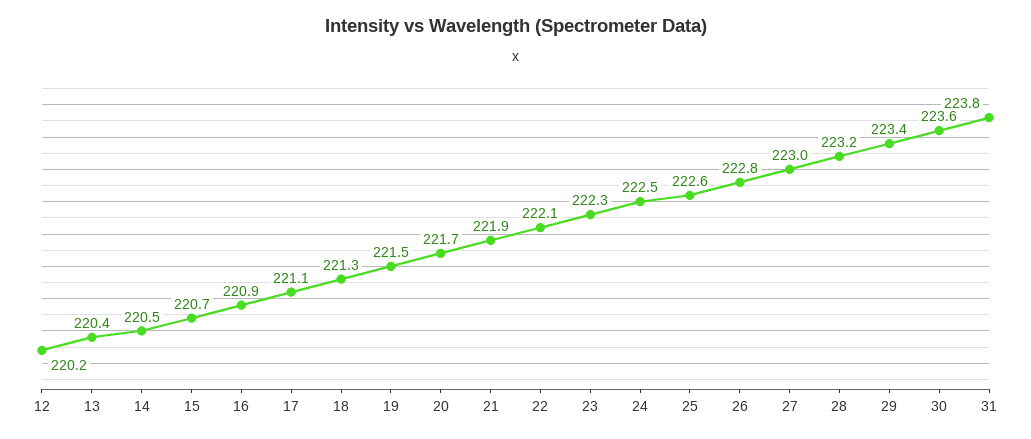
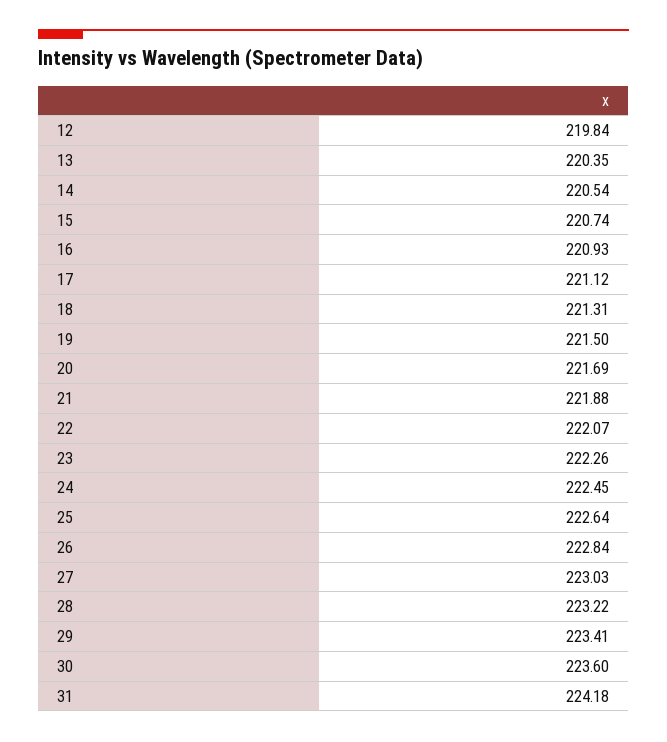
  {
-   "12": 220.2,
+   "12": 219.84,
    "13": 220.35,
    "14": 220.54,
    "15": 220.74,
    "16": 220.93,
    "17": 221.12,
    "18": 221.31,
    "19": 221.5,
    "20": 221.69,
    "21": 221.88,
    "22": 222.07,
    "23": 222.26,
    "24": 222.45,
    "25": 222.64,
    "26": 222.84,
    "27": 223.03,
    "28": 223.22,
    "29": 223.41,
    "30": 223.6,
-   "31": 223.8
+   "31": 224.18
  }

